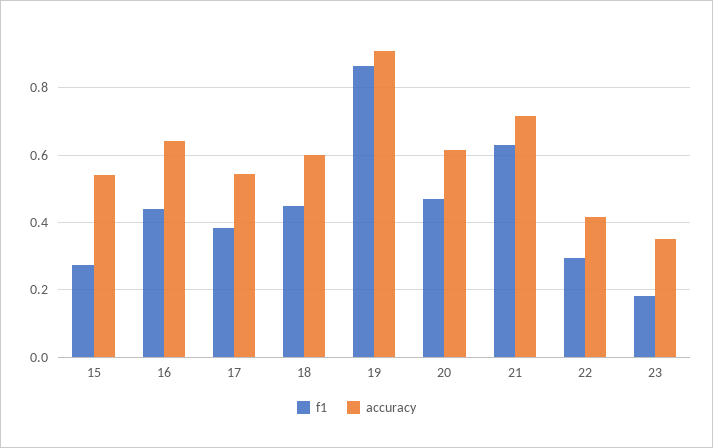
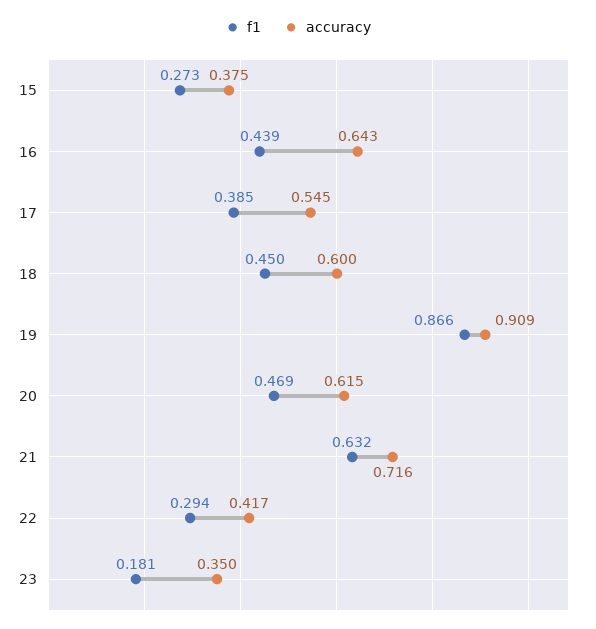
  {
    "f1": {
      "15": 0.273,
      "16": 0.439,
      "17": 0.385,
      "18": 0.45,
      "19": 0.866,
      "20": 0.469,
      "21": 0.632,
      "22": 0.294,
      "23": 0.181
    },
    "accuracy": {
-     "15": 0.54,
+     "15": 0.375,
      "16": 0.643,
      "17": 0.545,
      "18": 0.6,
      "19": 0.909,
      "20": 0.615,
      "21": 0.716,
      "22": 0.417,
      "23": 0.35
    }
  }

